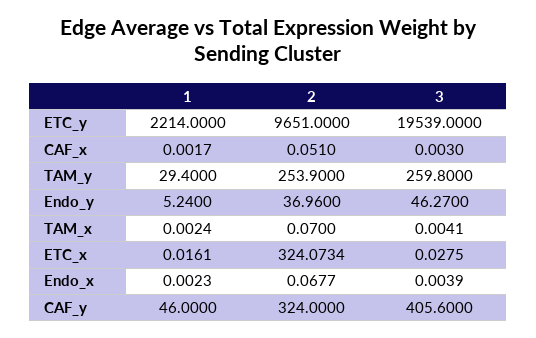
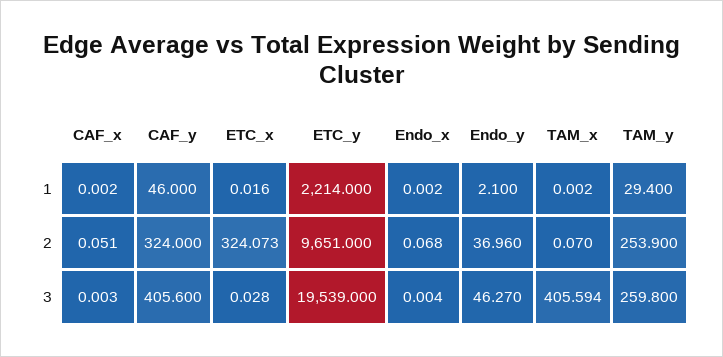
  {
    "1": {
      "ETC_y": 2214,
      "CAF_x": 0.0017,
      "TAM_y": 29.4,
-     "Endo_y": 5.24,
+     "Endo_y": 2.1,
      "TAM_x": 0.0024,
      "ETC_x": 0.0161,
      "Endo_x": 0.0023,
      "CAF_y": 46
    },
    "2": {
      "ETC_y": 9651,
      "CAF_x": 0.051,
      "TAM_y": 253.9,
      "Endo_y": 36.96,
      "TAM_x": 0.07,
      "ETC_x": 324.0734,
      "Endo_x": 0.0677,
      "CAF_y": 324
    },
    "3": {
      "ETC_y": 19539,
      "CAF_x": 0.003,
      "TAM_y": 259.8,
      "Endo_y": 46.27,
-     "TAM_x": 0.0041,
+     "TAM_x": 405.594,
      "ETC_x": 0.0275,
      "Endo_x": 0.0039,
      "CAF_y": 405.6
    }
  }

